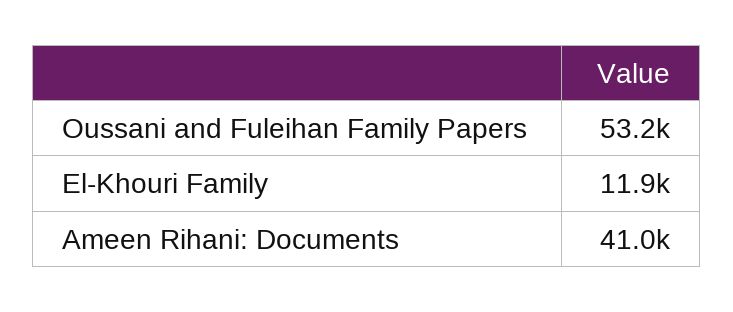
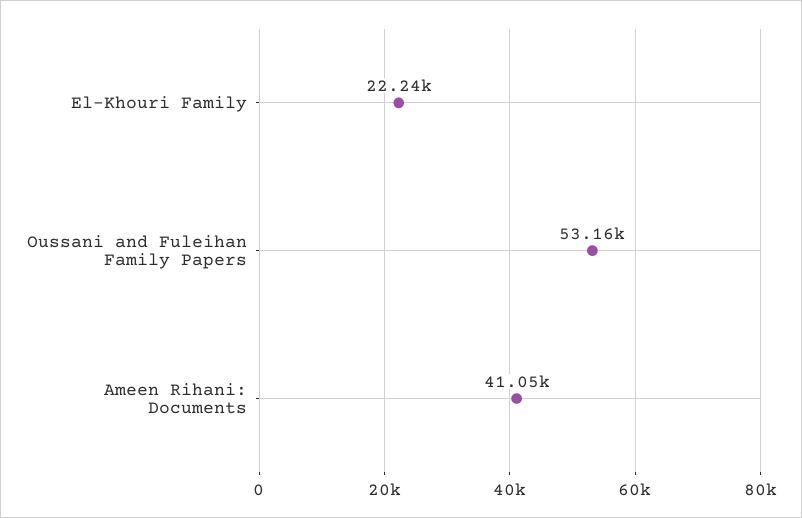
  {
    "Oussani and Fuleihan Family Papers": 53160,
-   "El-Khouri Family": 11900,
+   "El-Khouri Family": 22240,
    "Ameen Rihani: Documents": 41050
  }

